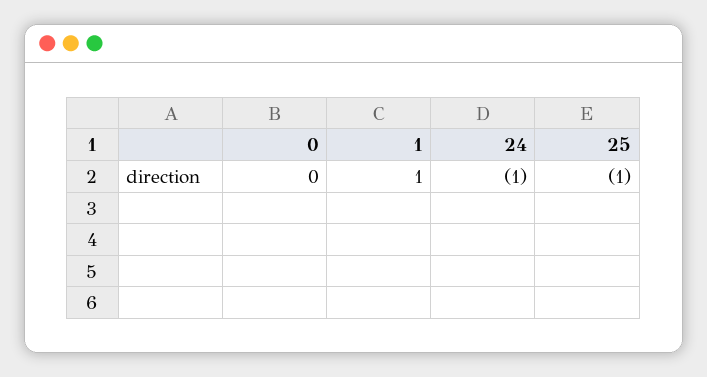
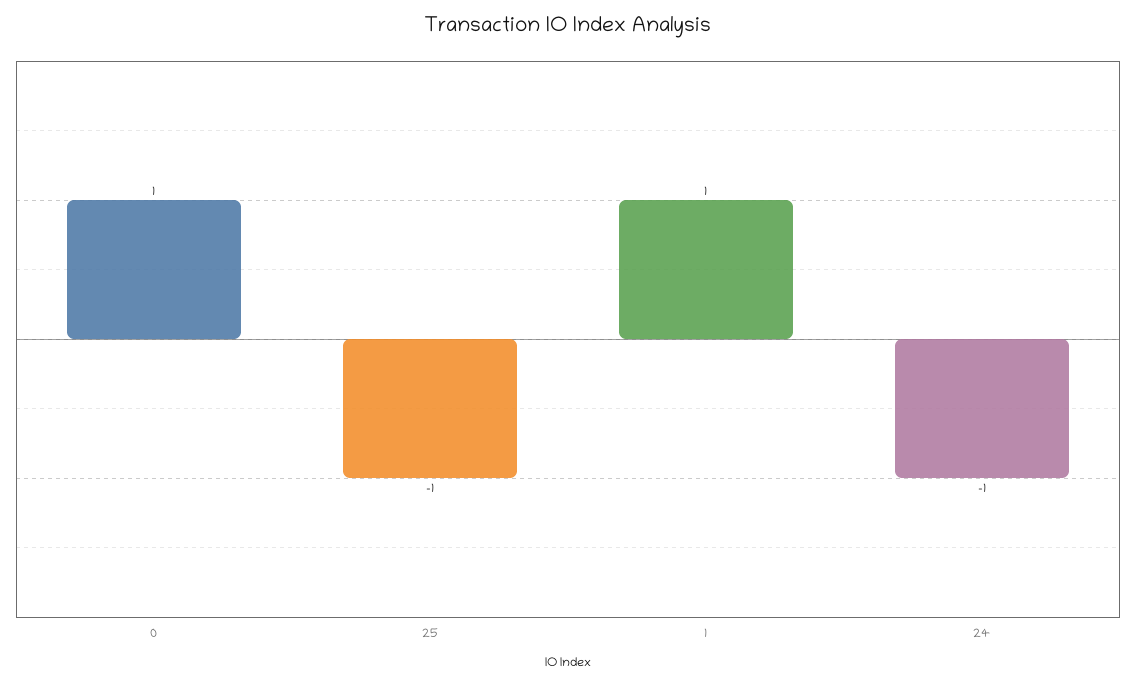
  {
-   "0": 0,
+   "0": 1,
    "1": 1,
    "24": -1,
    "25": -1
  }

